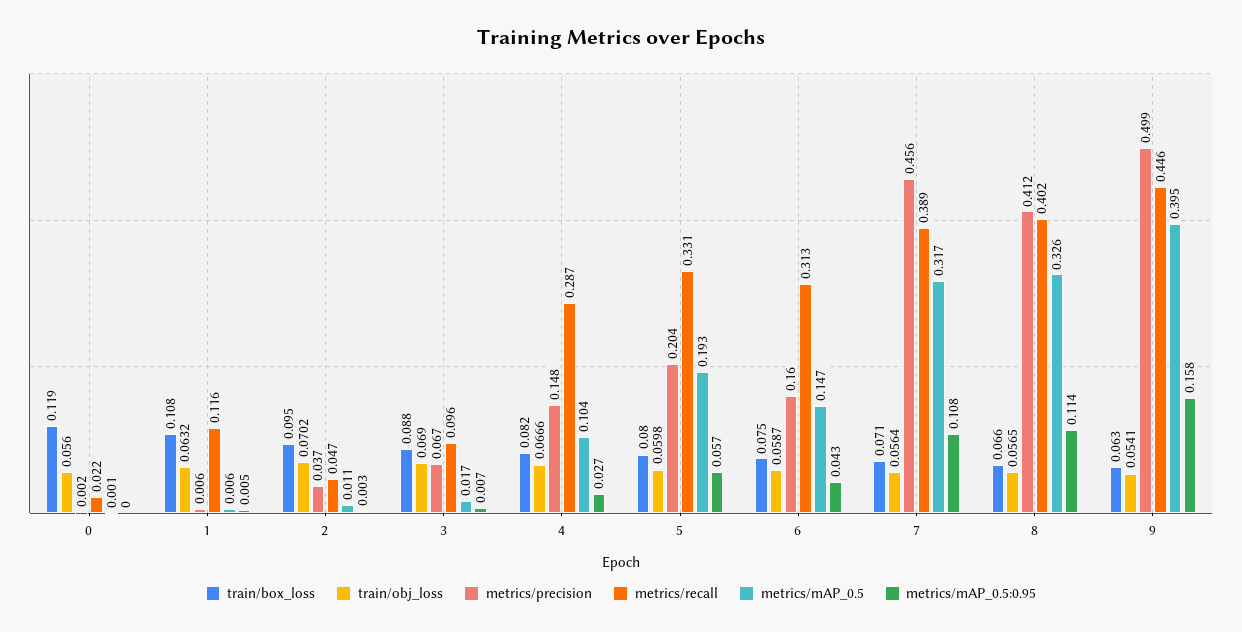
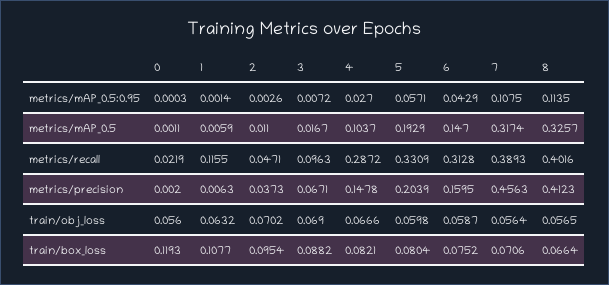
  {
    "train/box_loss": {
      "0": 0.1193,
      "1": 0.1077,
      "2": 0.0954,
      "3": 0.0882,
      "4": 0.0821,
      "5": 0.0804,
      "6": 0.0752,
      "7": 0.0706,
-     "8": 0.0664,
+     "8": 0.0664
-     "9": 0.063
    },
    "train/obj_loss": {
      "0": 0.056,
      "1": 0.0632,
      "2": 0.0702,
      "3": 0.069,
      "4": 0.0666,
      "5": 0.0598,
      "6": 0.0587,
      "7": 0.0564,
-     "8": 0.0565,
+     "8": 0.0565
-     "9": 0.0541
    },
    "metrics/precision": {
      "0": 0.002,
      "1": 0.0063,
      "2": 0.0373,
      "3": 0.0671,
      "4": 0.1478,
      "5": 0.2039,
      "6": 0.1595,
      "7": 0.4563,
-     "8": 0.4123,
+     "8": 0.4123
-     "9": 0.499
    },
    "metrics/recall": {
      "0": 0.0219,
      "1": 0.1155,
      "2": 0.0471,
      "3": 0.0963,
      "4": 0.2872,
      "5": 0.3309,
      "6": 0.3128,
      "7": 0.3893,
-     "8": 0.4016,
+     "8": 0.4016
-     "9": 0.446
    },
    "metrics/mAP_0.5": {
      "0": 0.0011,
      "1": 0.0059,
      "2": 0.011,
      "3": 0.0167,
      "4": 0.1037,
      "5": 0.1929,
      "6": 0.147,
      "7": 0.3174,
-     "8": 0.3257,
+     "8": 0.3257
-     "9": 0.395
    },
    "metrics/mAP_0.5:0.95": {
      "0": 0.0003,
-     "1": 0.005,
+     "1": 0.0014,
      "2": 0.0026,
      "3": 0.0072,
      "4": 0.027,
      "5": 0.0571,
      "6": 0.0429,
      "7": 0.1075,
-     "8": 0.1135,
+     "8": 0.1135
-     "9": 0.158
    }
  }

